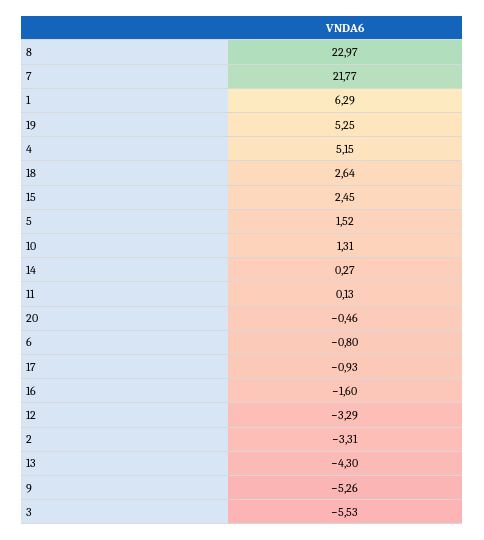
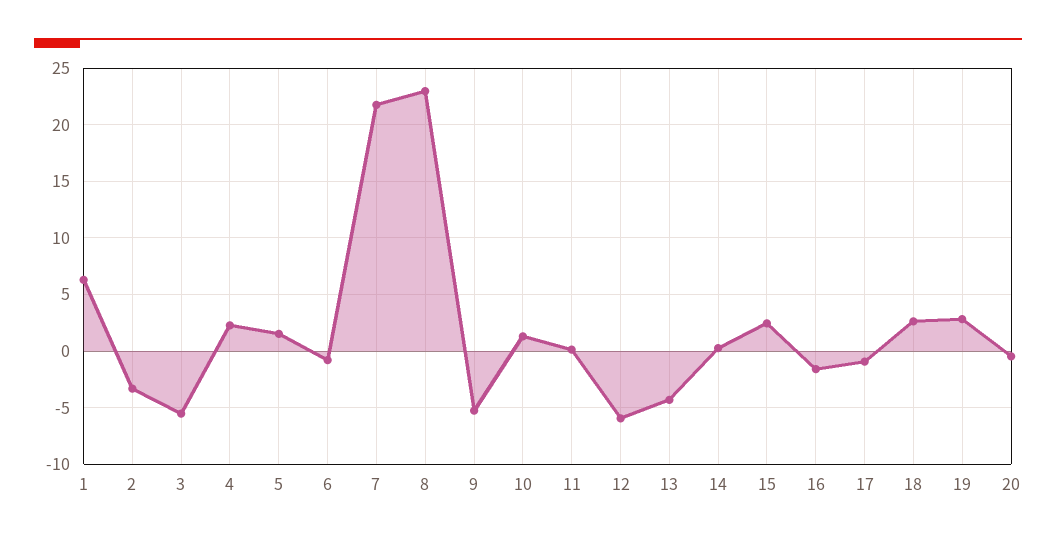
  {
    "8": 22.97,
    "7": 21.77,
    "1": 6.29,
-   "19": 5.25,
+   "19": 3,
-   "4": 5.15,
+   "4": 2,
    "18": 2.64,
    "15": 2.45,
    "5": 1.52,
    "10": 1.31,
    "14": 0.27,
    "11": 0.13,
    "20": -0.46,
    "6": -0.8,
    "17": -0.93,
    "16": -1.6,
-   "12": -3.29,
+   "12": -6,
    "2": -3.31,
    "13": -4.3,
    "9": -5.26,
    "3": -5.53
  }

